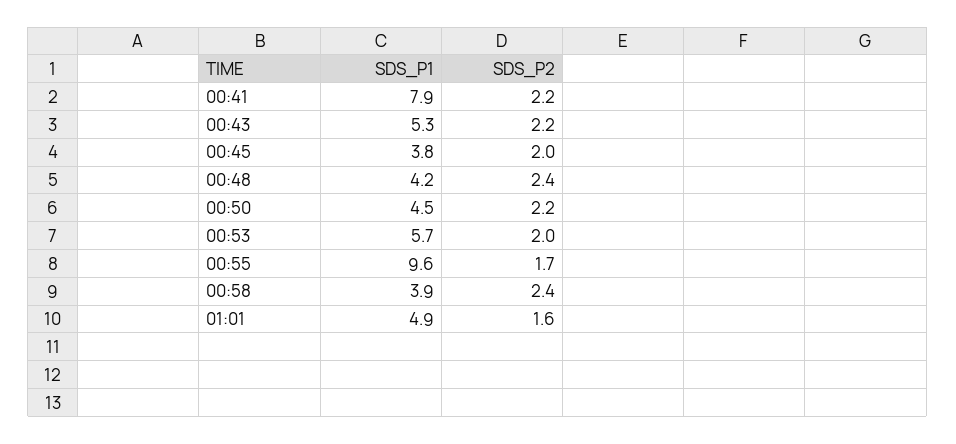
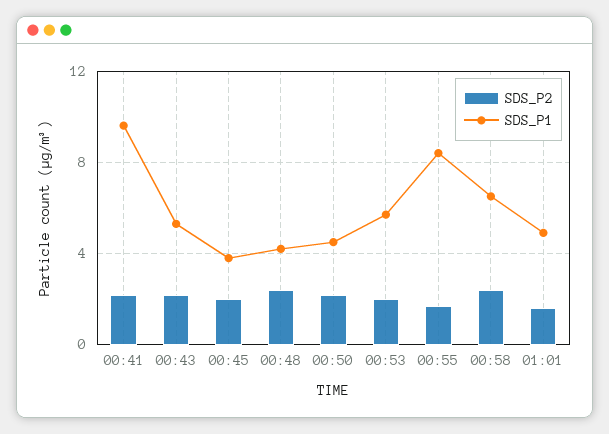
  {
    "SDS_P1": {
-     "00:41": 7.9,
+     "00:41": 9.5,
      "00:43": 5.3,
      "00:45": 3.8,
      "00:48": 4.2,
      "00:50": 4.5,
      "00:53": 5.7,
-     "00:55": 9.6,
+     "00:55": 8.5,
-     "00:58": 3.9,
+     "00:58": 6.5,
      "01:01": 4.9
    },
    "SDS_P2": {
      "00:41": 2.2,
      "00:43": 2.2,
      "00:45": 2,
      "00:48": 2.4,
      "00:50": 2.2,
      "00:53": 2,
      "00:55": 1.7,
      "00:58": 2.4,
      "01:01": 1.6
    }
  }

